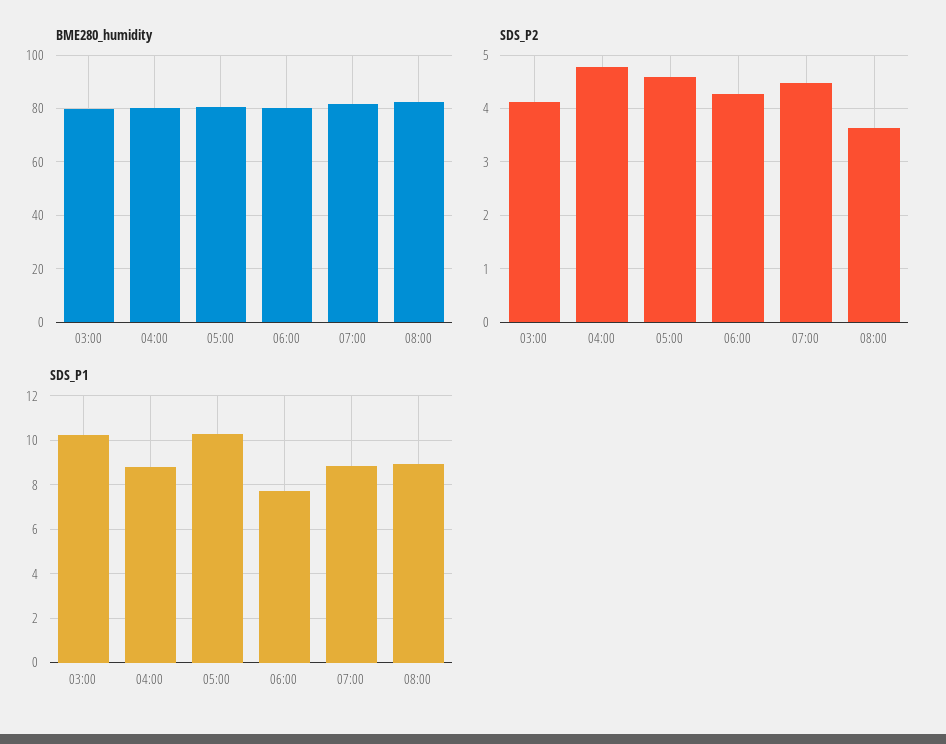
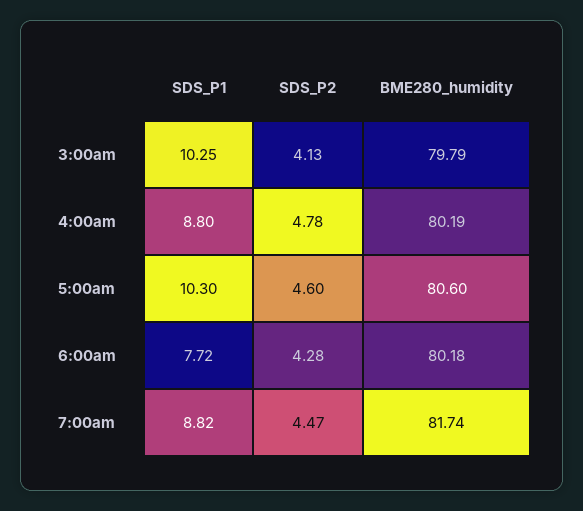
  {
    "BME280_humidity": {
      "03:00": 79.79,
      "04:00": 80.19,
      "05:00": 80.6,
      "06:00": 80.18,
-     "07:00": 81.74,
+     "07:00": 81.74
-     "08:00": 82.5
    },
    "SDS_P2": {
      "03:00": 4.13,
      "04:00": 4.78,
      "05:00": 4.6,
      "06:00": 4.28,
-     "07:00": 4.47,
+     "07:00": 4.47
-     "08:00": 3.6
    },
    "SDS_P1": {
      "03:00": 10.25,
      "04:00": 8.8,
      "05:00": 10.3,
      "06:00": 7.72,
-     "07:00": 8.82,
+     "07:00": 8.82
-     "08:00": 9
    }
  }

